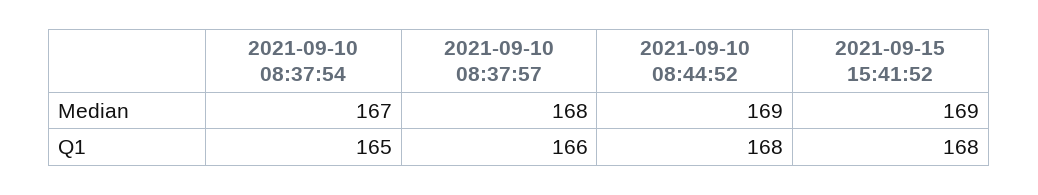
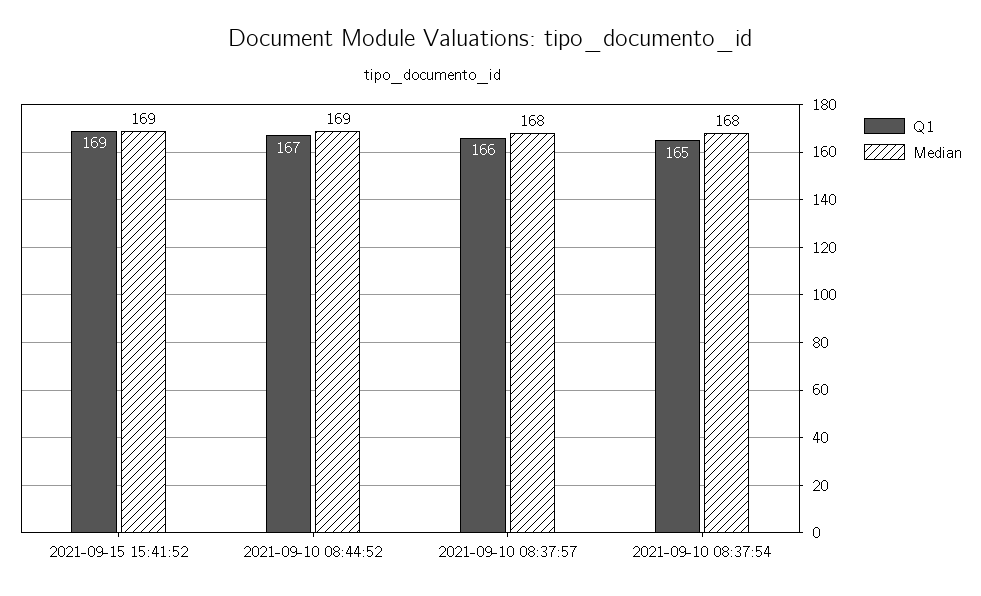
  {
    "Median": {
-     "2021-09-10 08:37:54": 167,
+     "2021-09-10 08:37:54": 168,
      "2021-09-10 08:37:57": 168,
      "2021-09-10 08:44:52": 169,
      "2021-09-15 15:41:52": 169
    },
    "Q1": {
      "2021-09-10 08:37:54": 165,
      "2021-09-10 08:37:57": 166,
-     "2021-09-10 08:44:52": 168,
+     "2021-09-10 08:44:52": 167,
-     "2021-09-15 15:41:52": 168
+     "2021-09-15 15:41:52": 169
    }
  }

